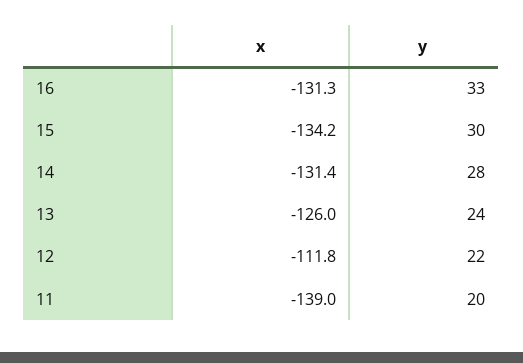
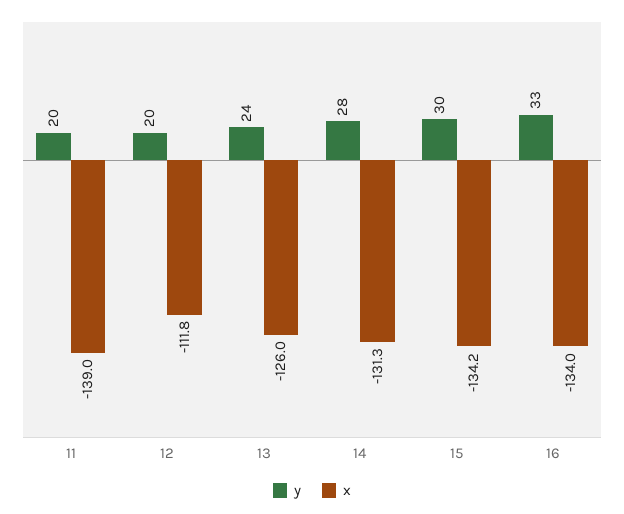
  {
    "x": {
-     "16": -131.3,
+     "16": -134,
      "15": -134.2,
-     "14": -131.4,
+     "14": -131.3,
      "13": -126,
      "12": -111.8,
      "11": -139
    },
    "y": {
      "16": 33,
      "15": 30,
      "14": 28,
      "13": 24,
-     "12": 22,
+     "12": 20,
      "11": 20
    }
  }

